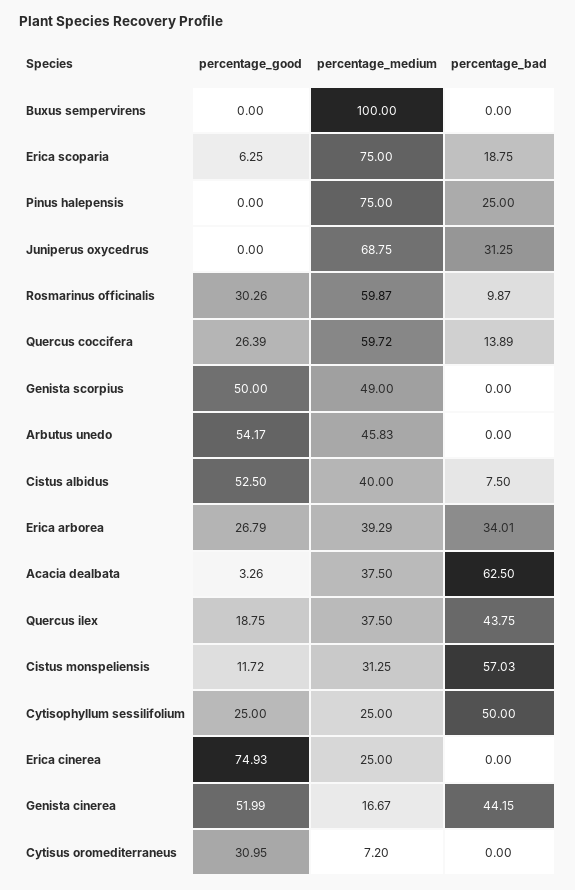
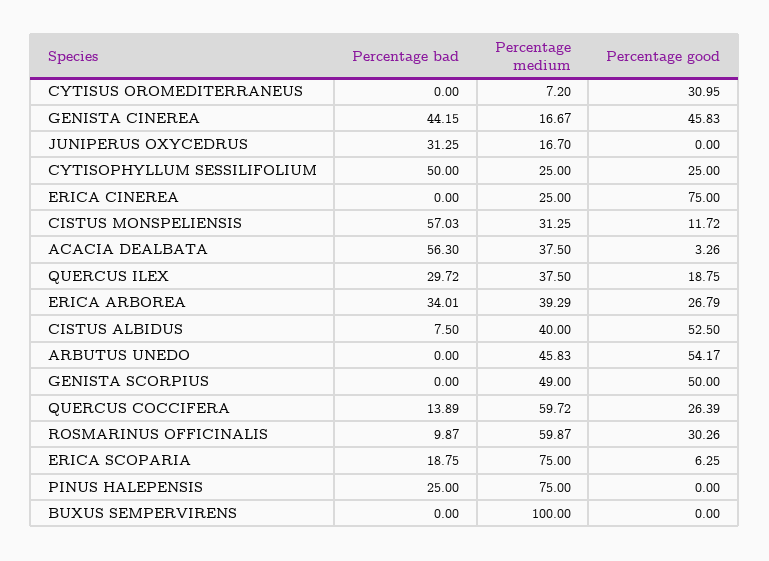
  {
    "percentage_good": {
      "Buxus sempervirens": 0,
      "Erica scoparia": 6.25,
      "Pinus halepensis": 0,
      "Juniperus oxycedrus": 0,
      "Rosmarinus officinalis": 30.26,
      "Quercus coccifera": 26.39,
      "Genista scorpius": 50,
      "Arbutus unedo": 54.17,
      "Cistus albidus": 52.5,
      "Erica arborea": 26.79,
      "Acacia dealbata": 3.26,
      "Quercus ilex": 18.75,
      "Cistus monspeliensis": 11.72,
      "Cytisophyllum sessilifolium": 25,
-     "Erica cinerea": 74.93,
+     "Erica cinerea": 75,
-     "Genista cinerea": 51.99,
+     "Genista cinerea": 45.83,
      "Cytisus oromediterraneus": 30.95
    },
    "percentage_medium": {
      "Buxus sempervirens": 100,
      "Erica scoparia": 75,
      "Pinus halepensis": 75,
-     "Juniperus oxycedrus": 68.75,
+     "Juniperus oxycedrus": 16.7,
      "Rosmarinus officinalis": 59.87,
      "Quercus coccifera": 59.72,
      "Genista scorpius": 49,
      "Arbutus unedo": 45.83,
      "Cistus albidus": 40,
      "Erica arborea": 39.29,
      "Acacia dealbata": 37.5,
      "Quercus ilex": 37.5,
      "Cistus monspeliensis": 31.25,
      "Cytisophyllum sessilifolium": 25,
      "Erica cinerea": 25,
      "Genista cinerea": 16.67,
      "Cytisus oromediterraneus": 7.2
    },
    "percentage_bad": {
      "Buxus sempervirens": 0,
      "Erica scoparia": 18.75,
      "Pinus halepensis": 25,
      "Juniperus oxycedrus": 31.25,
      "Rosmarinus officinalis": 9.87,
      "Quercus coccifera": 13.89,
      "Genista scorpius": 0,
      "Arbutus unedo": 0,
      "Cistus albidus": 7.5,
      "Erica arborea": 34.01,
-     "Acacia dealbata": 62.5,
+     "Acacia dealbata": 56.3,
-     "Quercus ilex": 43.75,
+     "Quercus ilex": 29.72,
      "Cistus monspeliensis": 57.03,
      "Cytisophyllum sessilifolium": 50,
      "Erica cinerea": 0,
      "Genista cinerea": 44.15,
      "Cytisus oromediterraneus": 0
    }
  }

